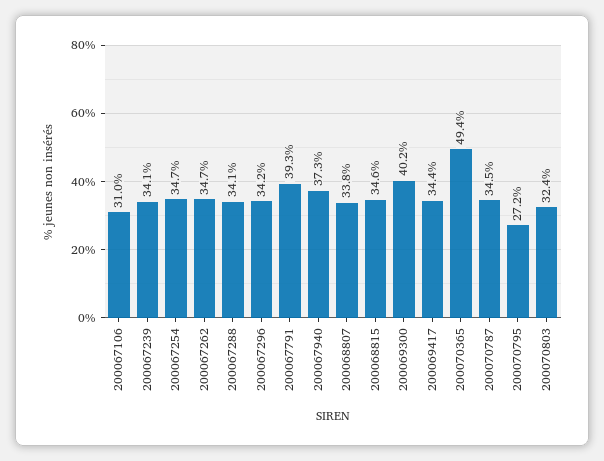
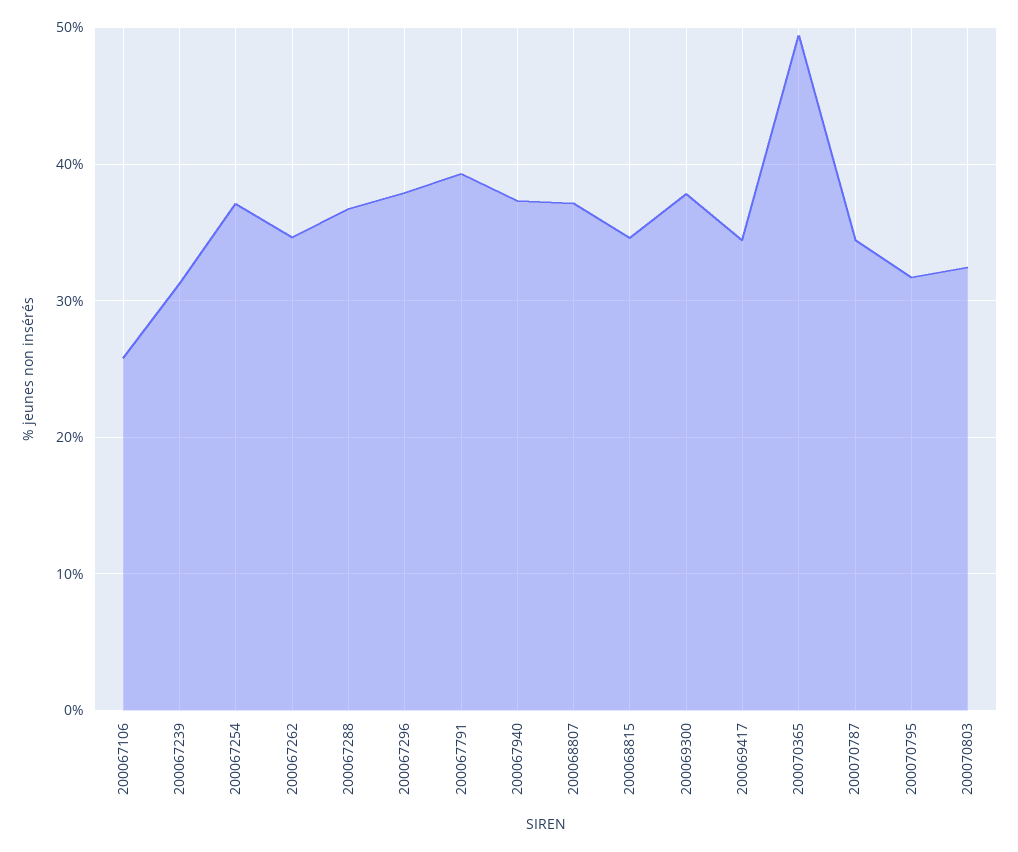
  {
-   "200067106": 31,
+   "200067106": 26,
-   "200067239": 34.1,
+   "200067239": 31,
-   "200067254": 34.7,
+   "200067254": 37,
    "200067262": 34.7,
-   "200067288": 34.1,
+   "200067288": 37,
-   "200067296": 34.2,
+   "200067296": 38,
    "200067791": 39.3,
    "200067940": 37.3,
-   "200068807": 33.8,
+   "200068807": 37,
    "200068815": 34.6,
-   "200069300": 40.2,
+   "200069300": 38,
    "200069417": 34.4,
    "200070365": 49.4,
    "200070787": 34.5,
-   "200070795": 27.2,
+   "200070795": 32,
    "200070803": 32.4
  }

